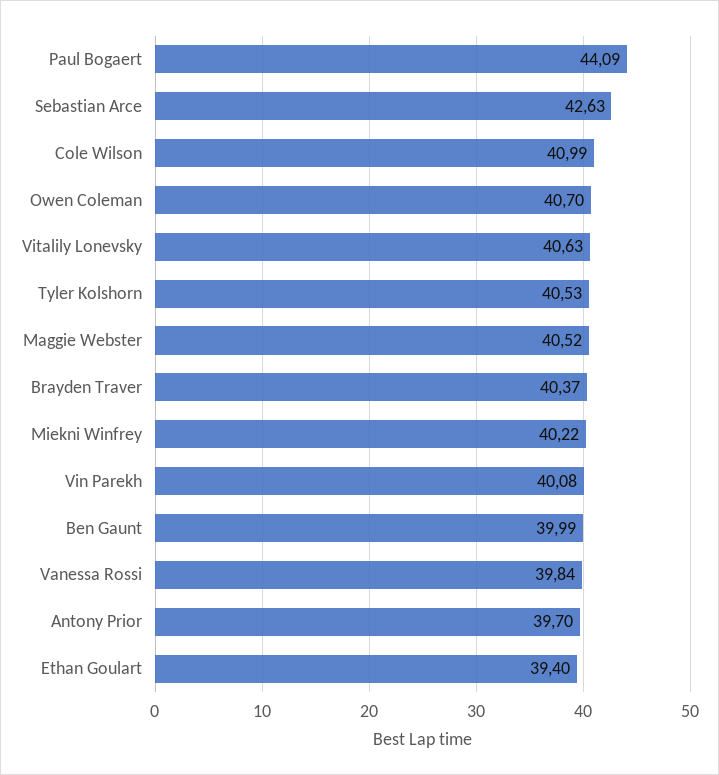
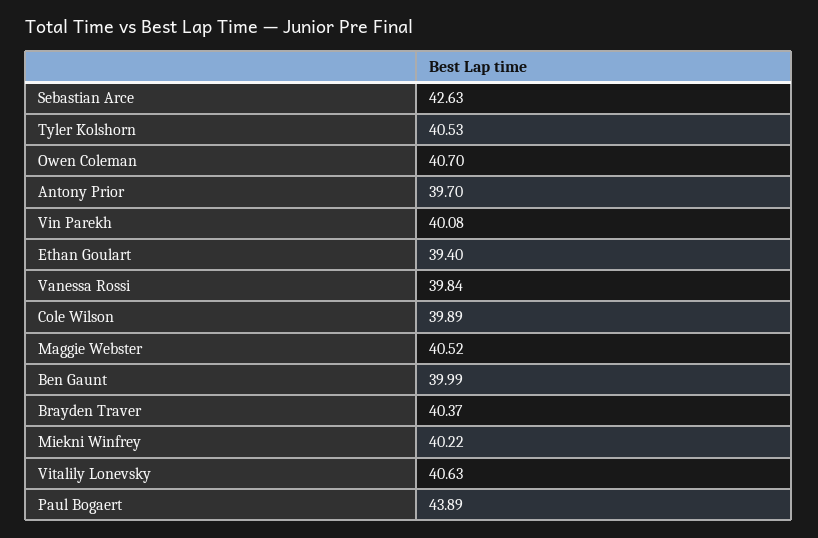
  {
-   "Paul Bogaert": 44.09,
+   "Paul Bogaert": 43.89,
    "Sebastian Arce": 42.63,
-   "Cole Wilson": 40.99,
+   "Cole Wilson": 39.89,
    "Owen Coleman": 40.7,
    "Vitalily Lonevsky": 40.63,
    "Tyler Kolshorn": 40.53,
    "Maggie Webster": 40.52,
    "Brayden Traver": 40.37,
    "Miekni Winfrey": 40.22,
    "Vin Parekh": 40.08,
    "Ben Gaunt": 39.99,
    "Vanessa Rossi": 39.84,
    "Antony Prior": 39.7,
    "Ethan Goulart": 39.4
  }

